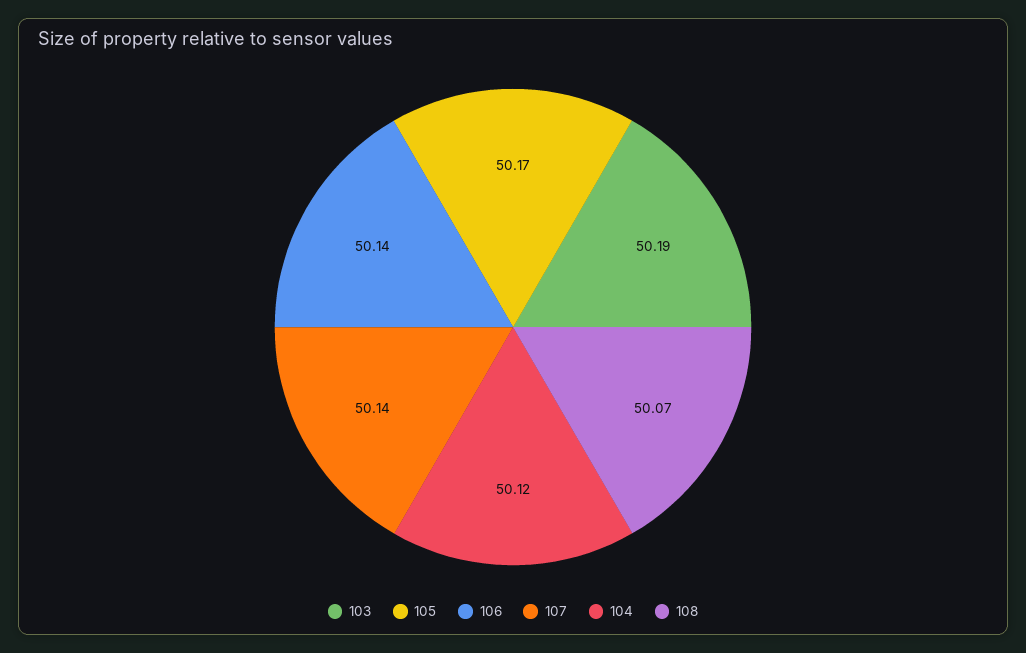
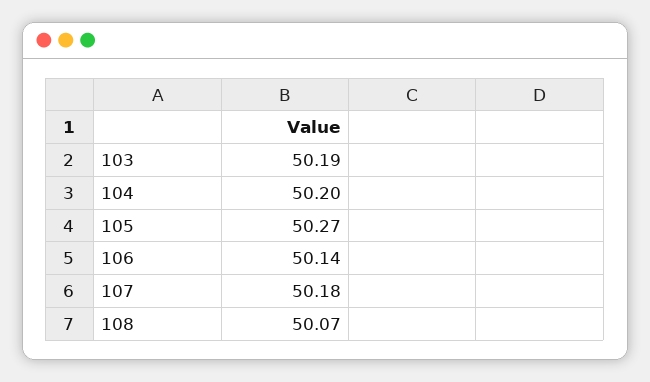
  {
    "103": 50.19,
-   "105": 50.17,
+   "105": 50.27,
    "106": 50.14,
-   "107": 50.14,
+   "107": 50.18,
-   "104": 50.12,
+   "104": 50.2,
    "108": 50.07
  }

